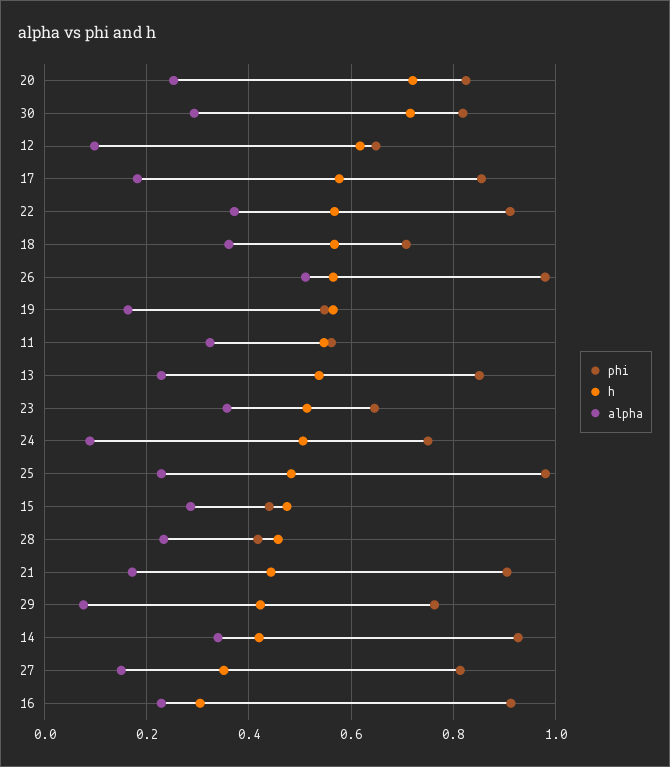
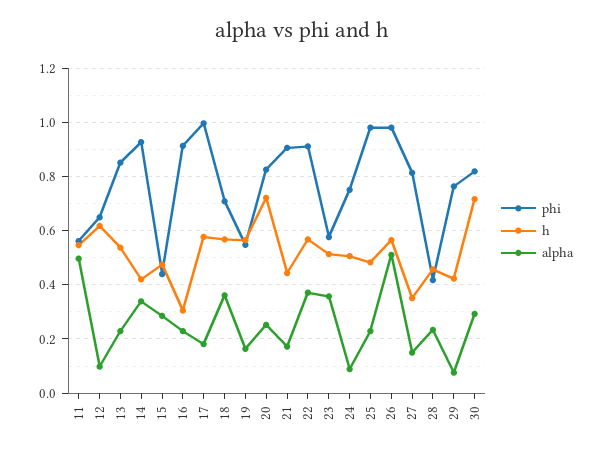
  {
    "phi": {
      "20": 0.82,
      "30": 0.82,
      "12": 0.64,
-     "17": 0.86,
+     "17": 1,
      "22": 0.92,
      "18": 0.7,
      "26": 0.98,
      "19": 0.54,
      "11": 0.56,
      "13": 0.86,
-     "23": 0.64,
+     "23": 0.575,
      "24": 0.76,
      "25": 0.98,
      "15": 0.44,
      "28": 0.42,
      "21": 0.9,
      "29": 0.76,
      "14": 0.92,
      "27": 0.82,
      "16": 0.92
    },
    "h": {
      "20": 0.72,
      "30": 0.72,
      "12": 0.62,
      "17": 0.58,
      "22": 0.56,
      "18": 0.56,
      "26": 0.56,
      "19": 0.56,
      "11": 0.54,
      "13": 0.54,
      "23": 0.52,
      "24": 0.5,
      "25": 0.48,
      "15": 0.48,
      "28": 0.46,
      "21": 0.44,
      "29": 0.42,
      "14": 0.42,
      "27": 0.36,
      "16": 0.3
    },
    "alpha": {
      "20": 0.26,
      "30": 0.3,
      "12": 0.1,
      "17": 0.18,
      "22": 0.38,
      "18": 0.36,
      "26": 0.52,
      "19": 0.16,
-     "11": 0.32,
+     "11": 0.5,
      "13": 0.22,
      "23": 0.36,
      "24": 0.08,
      "25": 0.22,
      "15": 0.28,
      "28": 0.24,
      "21": 0.18,
      "29": 0.08,
      "14": 0.34,
      "27": 0.16,
      "16": 0.22
    }
  }

